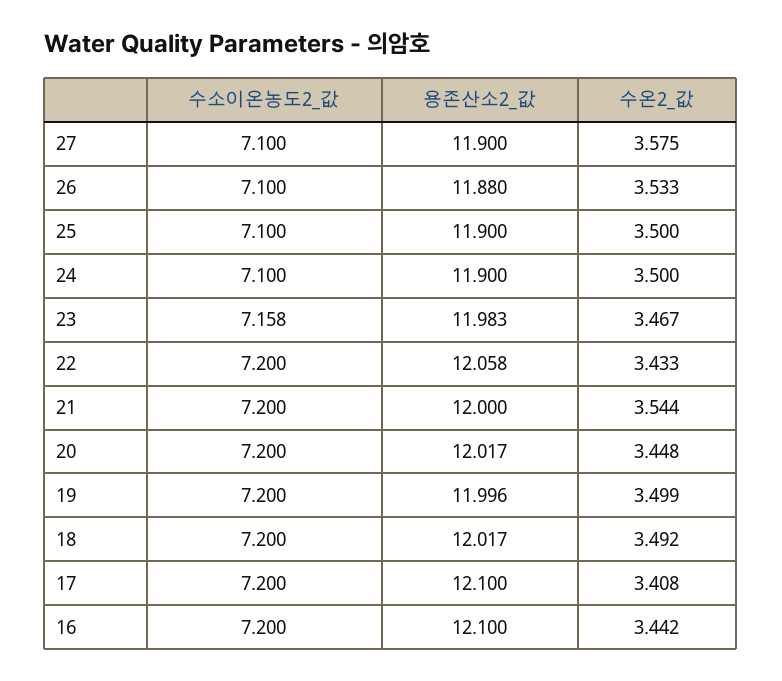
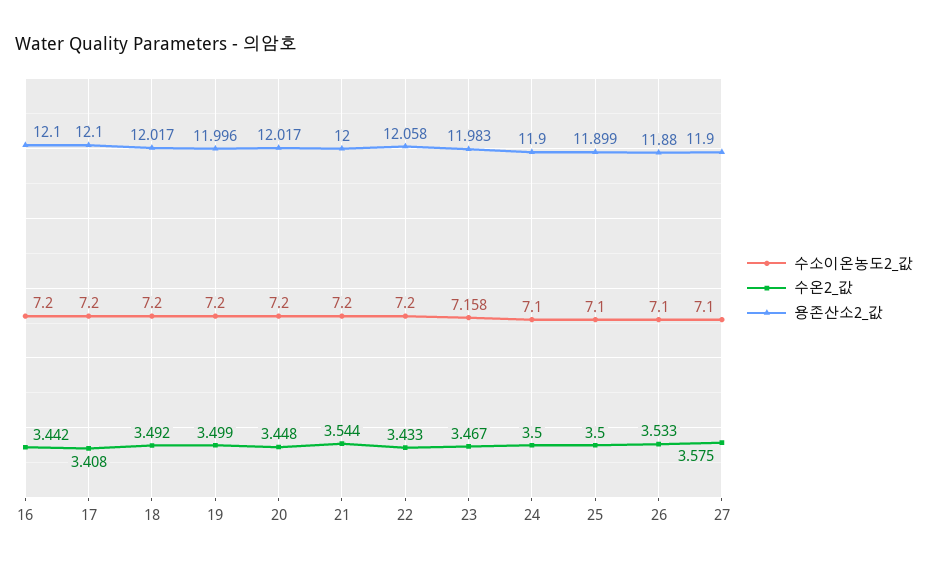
  {
    "수소이온농도2_값": {
      "27": 7.1,
      "26": 7.1,
      "25": 7.1,
      "24": 7.1,
      "23": 7.158,
      "22": 7.2,
      "21": 7.2,
      "20": 7.2,
      "19": 7.2,
      "18": 7.2,
      "17": 7.2,
      "16": 7.2
    },
    "용존산소2_값": {
      "27": 11.9,
      "26": 11.88,
-     "25": 11.9,
+     "25": 11.899,
      "24": 11.9,
      "23": 11.983,
      "22": 12.058,
      "21": 12,
      "20": 12.017,
      "19": 11.996,
      "18": 12.017,
      "17": 12.1,
      "16": 12.1
    },
    "수온2_값": {
      "27": 3.575,
      "26": 3.533,
      "25": 3.5,
      "24": 3.5,
      "23": 3.467,
      "22": 3.433,
      "21": 3.544,
      "20": 3.448,
      "19": 3.499,
      "18": 3.492,
      "17": 3.408,
      "16": 3.442
    }
  }

